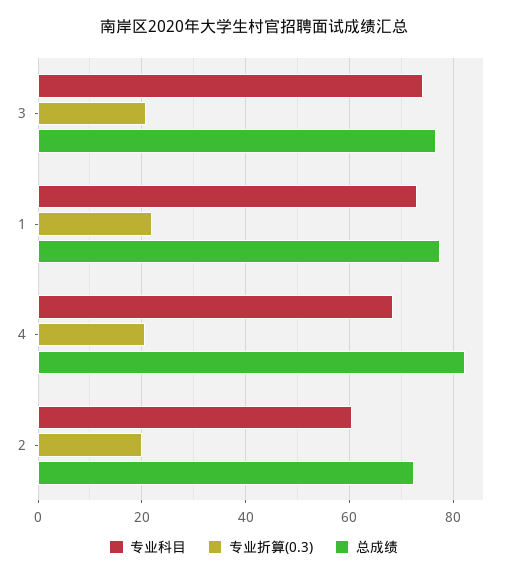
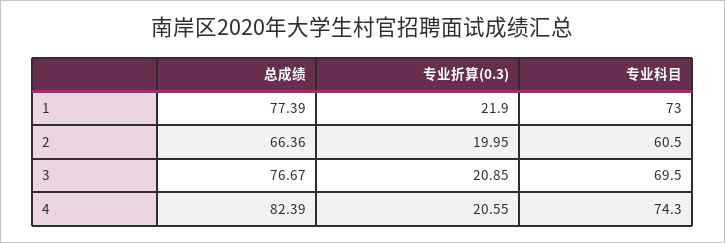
  {
    "专业科目": {
-     "3": 74,
+     "3": 69.5,
      "1": 73,
-     "4": 68,
+     "4": 74.3,
      "2": 60.5
    },
    "专业折算(0.3)": {
      "3": 20.85,
      "1": 21.9,
      "4": 20.55,
      "2": 19.95
    },
    "总成绩": {
      "3": 76.67,
      "1": 77.39,
      "4": 82.39,
-     "2": 72
+     "2": 66.36
    }
  }

